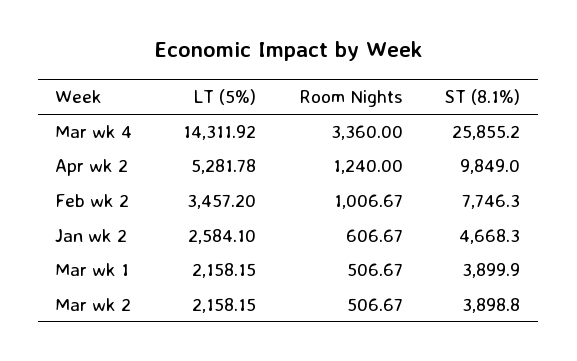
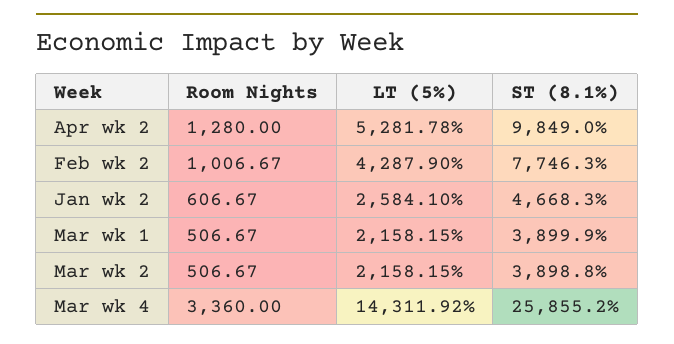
  {
    "LT (5%)": {
      "Mar wk 4": 14311.92,
      "Apr wk 2": 5281.78,
-     "Feb wk 2": 3457.2,
+     "Feb wk 2": 4287.9,
      "Jan wk 2": 2584.1,
      "Mar wk 1": 2158.15,
      "Mar wk 2": 2158.15
    },
    "Room Nights": {
      "Mar wk 4": 3360,
-     "Apr wk 2": 1240,
+     "Apr wk 2": 1280,
      "Feb wk 2": 1006.67,
      "Jan wk 2": 606.67,
      "Mar wk 1": 506.67,
      "Mar wk 2": 506.67
    },
    "ST (8.1%)": {
      "Mar wk 4": 25855.2,
      "Apr wk 2": 9849,
      "Feb wk 2": 7746.3,
      "Jan wk 2": 4668.3,
      "Mar wk 1": 3899.9,
      "Mar wk 2": 3898.8
    }
  }

